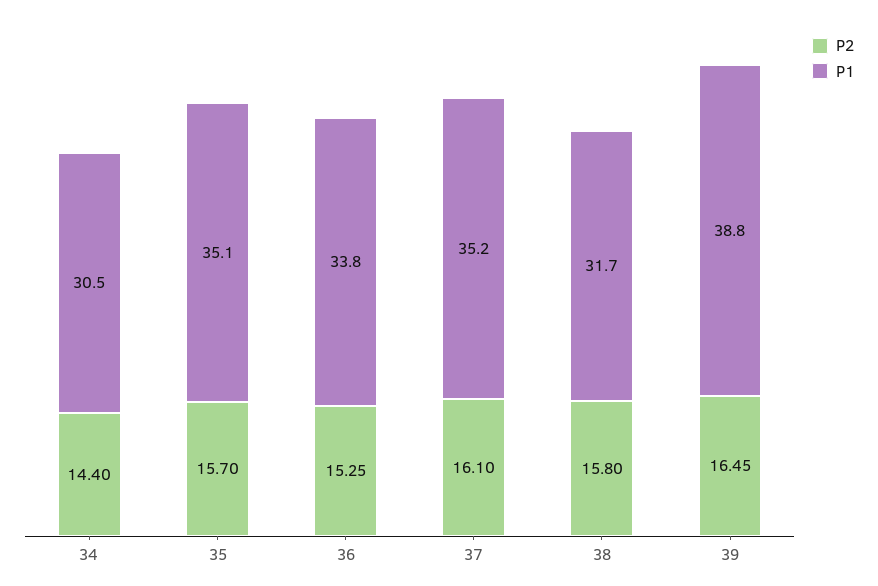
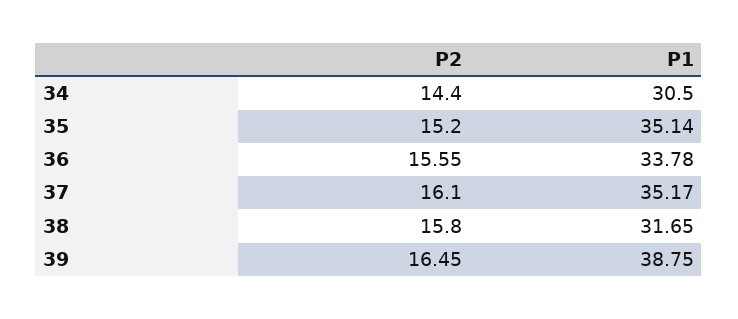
  {
    "P2": {
      "34": 14.4,
-     "35": 15.7,
+     "35": 15.2,
-     "36": 15.25,
+     "36": 15.55,
      "37": 16.1,
      "38": 15.8,
      "39": 16.45
    },
    "P1": {
      "34": 30.5,
      "35": 35.14,
      "36": 33.78,
      "37": 35.17,
      "38": 31.65,
      "39": 38.75
    }
  }

